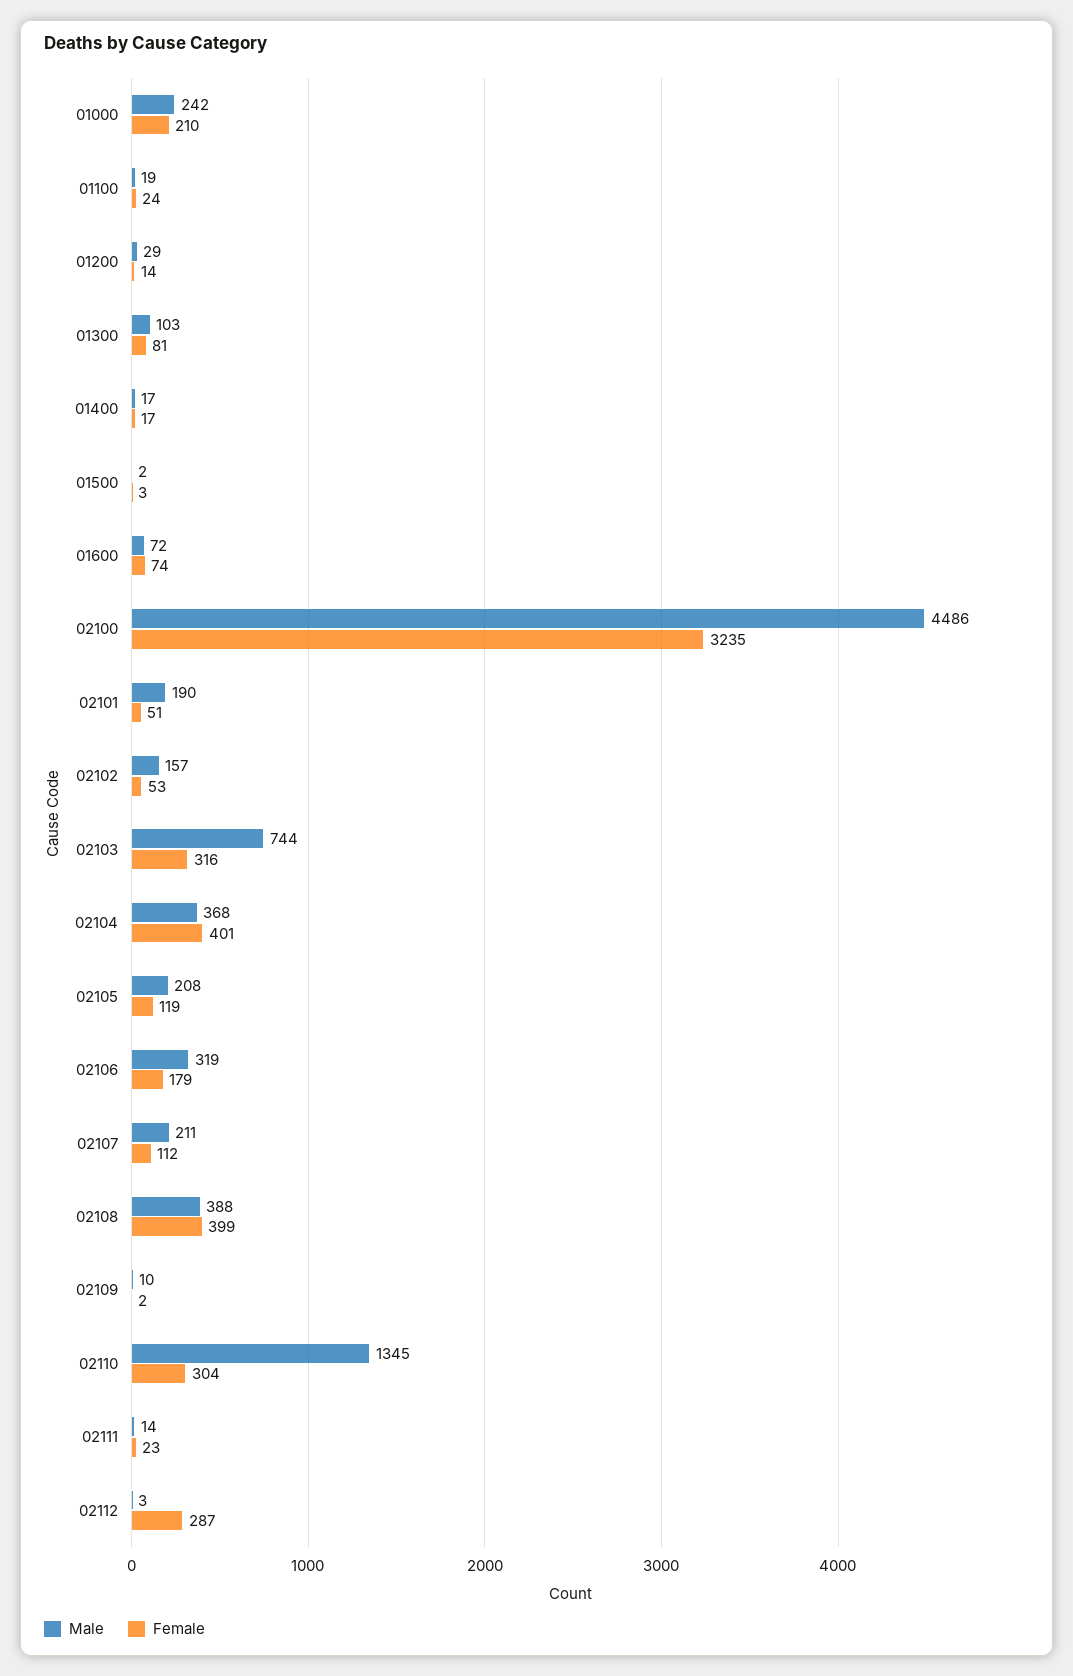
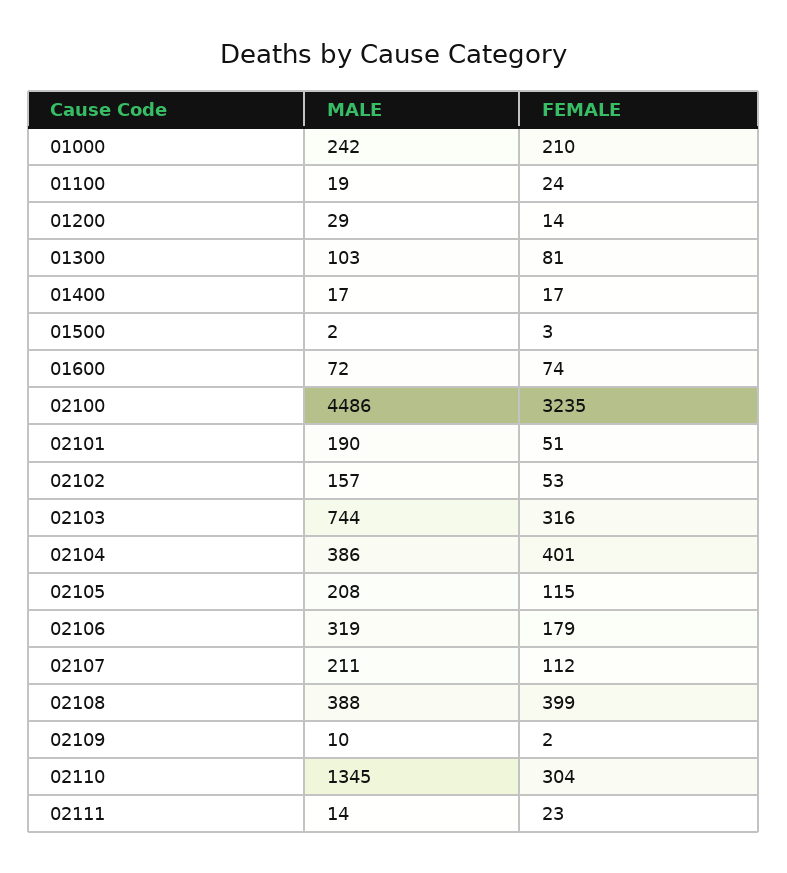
  {
    "Male": {
      "01000": 242,
      "01100": 19,
      "01200": 29,
      "01300": 103,
      "01400": 17,
      "01500": 2,
      "01600": 72,
      "02100": 4486,
      "02101": 190,
      "02102": 157,
      "02103": 744,
-     "02104": 368,
+     "02104": 386,
      "02105": 208,
      "02106": 319,
      "02107": 211,
      "02108": 388,
      "02109": 10,
      "02110": 1345,
-     "02111": 14,
+     "02111": 14
-     "02112": 3
    },
    "Female": {
      "01000": 210,
      "01100": 24,
      "01200": 14,
      "01300": 81,
      "01400": 17,
      "01500": 3,
      "01600": 74,
      "02100": 3235,
      "02101": 51,
      "02102": 53,
      "02103": 316,
      "02104": 401,
-     "02105": 119,
+     "02105": 115,
      "02106": 179,
      "02107": 112,
      "02108": 399,
      "02109": 2,
      "02110": 304,
-     "02111": 23,
+     "02111": 23
-     "02112": 287
    }
  }

